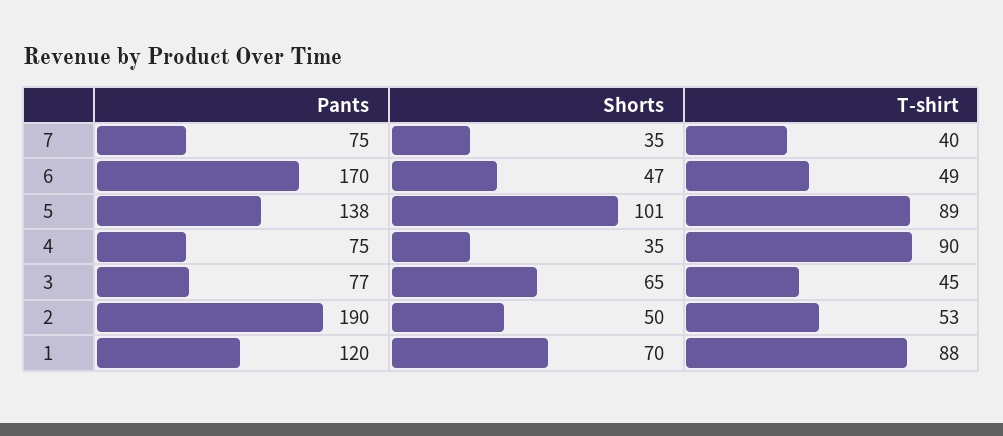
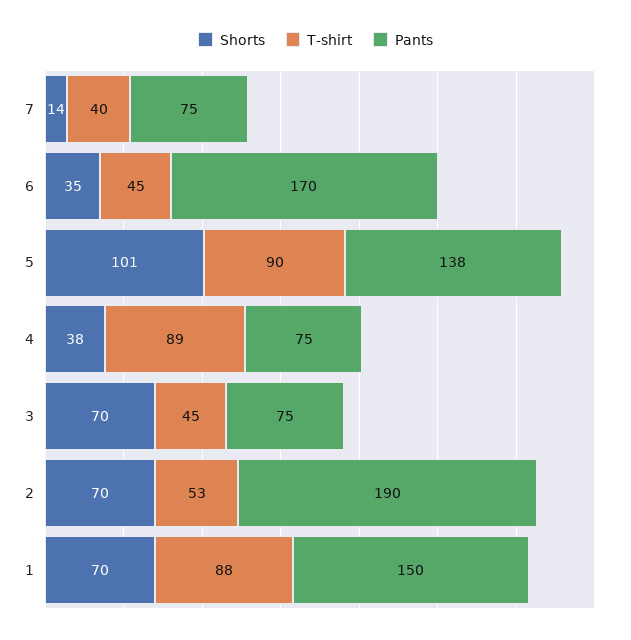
  {
    "Pants": {
      "7": 75,
      "6": 170,
      "5": 138,
      "4": 75,
-     "3": 77,
+     "3": 75,
      "2": 190,
-     "1": 120
+     "1": 150
    },
    "Shorts": {
-     "7": 35,
+     "7": 14,
-     "6": 47,
+     "6": 35,
      "5": 101,
-     "4": 35,
+     "4": 38,
-     "3": 65,
+     "3": 70,
-     "2": 50,
+     "2": 70,
      "1": 70
    },
    "T-shirt": {
      "7": 40,
-     "6": 49,
+     "6": 45,
-     "5": 89,
+     "5": 90,
-     "4": 90,
+     "4": 89,
      "3": 45,
      "2": 53,
      "1": 88
    }
  }

